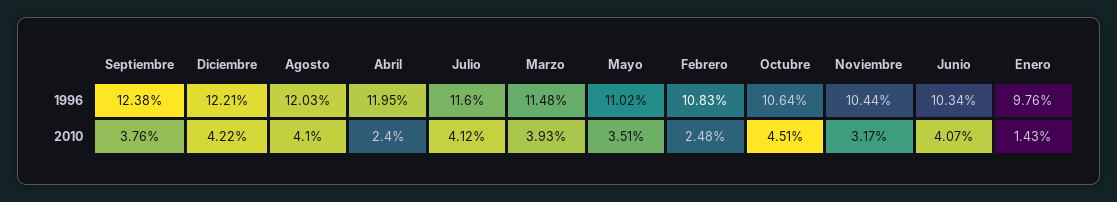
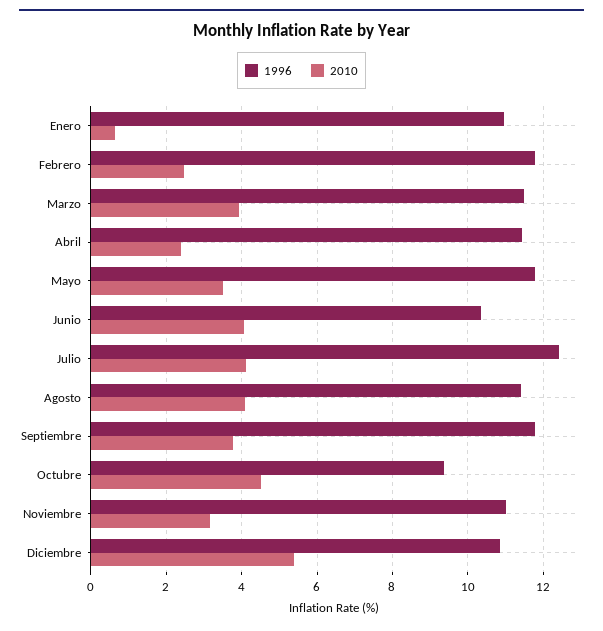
  {
    "1996": {
-     "Septiembre": 12.38,
+     "Septiembre": 11.8,
-     "Diciembre": 12.21,
+     "Diciembre": 10.8,
-     "Agosto": 12.03,
+     "Agosto": 11.4,
-     "Abril": 11.95,
+     "Abril": 11.4,
-     "Julio": 11.6,
+     "Julio": 12.4,
      "Marzo": 11.48,
-     "Mayo": 11.02,
+     "Mayo": 11.8,
-     "Febrero": 10.83,
+     "Febrero": 11.8,
-     "Octubre": 10.64,
+     "Octubre": 9.4,
-     "Noviembre": 10.44,
+     "Noviembre": 11,
      "Junio": 10.34,
-     "Enero": 9.76
+     "Enero": 11
    },
    "2010": {
      "Septiembre": 3.76,
-     "Diciembre": 4.22,
+     "Diciembre": 5.4,
      "Agosto": 4.1,
      "Abril": 2.4,
      "Julio": 4.12,
      "Marzo": 3.93,
      "Mayo": 3.51,
      "Febrero": 2.48,
      "Octubre": 4.51,
      "Noviembre": 3.17,
      "Junio": 4.07,
-     "Enero": 1.43
+     "Enero": 0.6
    }
  }

